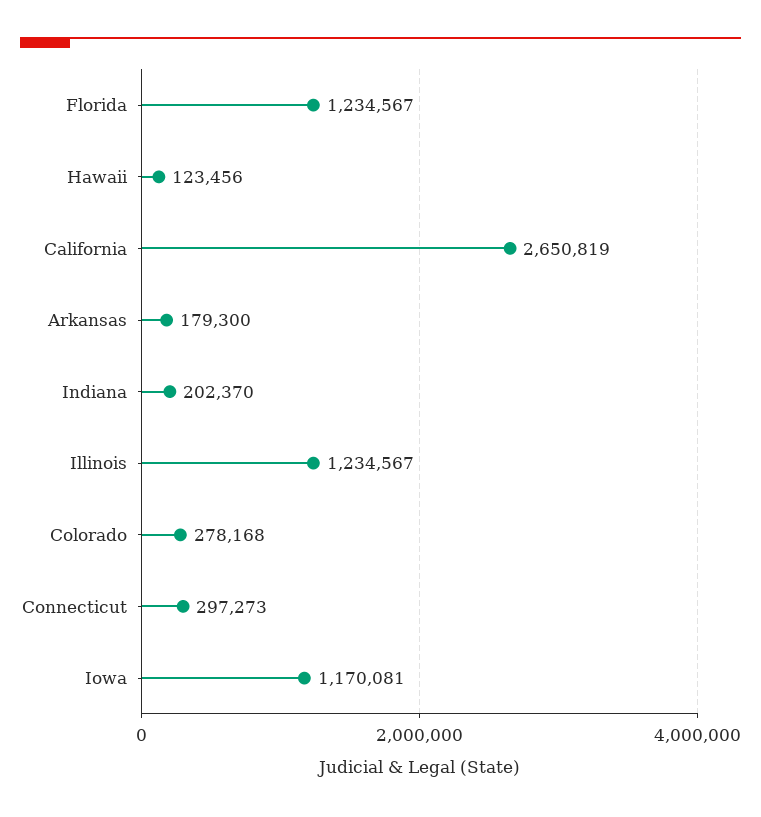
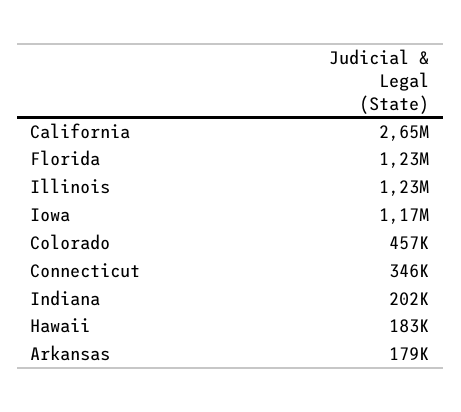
  {
    "Florida": 1234567,
-   "Hawaii": 123456,
+   "Hawaii": 183000,
    "California": 2650819,
    "Arkansas": 179300,
    "Indiana": 202370,
    "Illinois": 1234567,
-   "Colorado": 278168,
+   "Colorado": 457000,
-   "Connecticut": 297273,
+   "Connecticut": 346000,
    "Iowa": 1170081
  }

